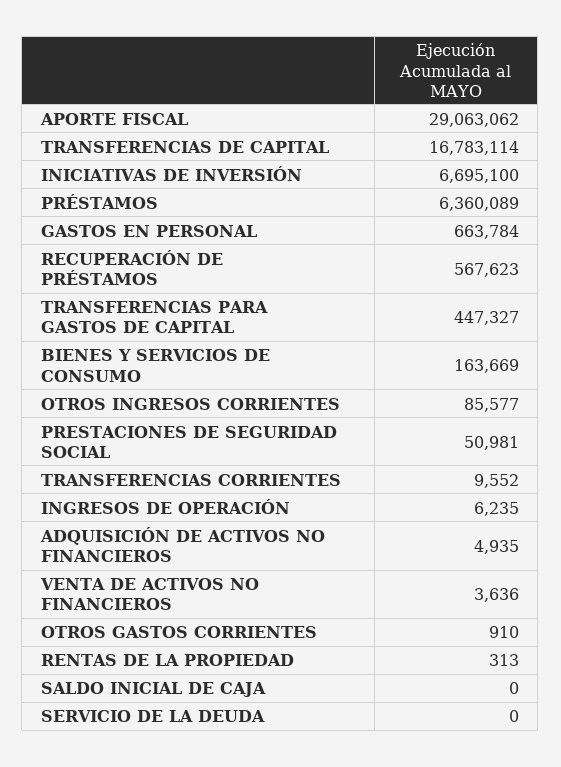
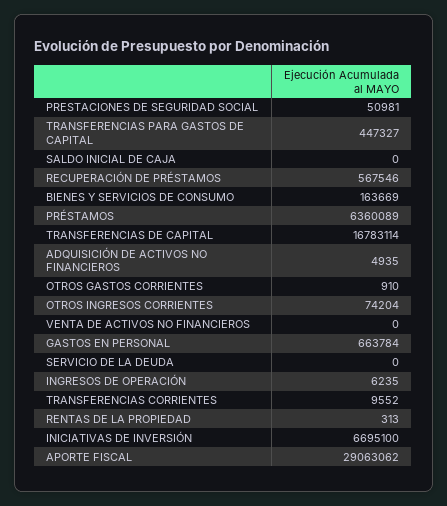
  {
    "APORTE FISCAL": 29063062,
    "TRANSFERENCIAS DE CAPITAL": 16783114,
    "INICIATIVAS DE INVERSIÓN": 6695100,
    "PRÉSTAMOS": 6360089,
    "GASTOS EN PERSONAL": 663784,
-   "RECUPERACIÓN DE PRÉSTAMOS": 567623,
+   "RECUPERACIÓN DE PRÉSTAMOS": 567546,
    "TRANSFERENCIAS PARA GASTOS DE CAPITAL": 447327,
    "BIENES Y SERVICIOS DE CONSUMO": 163669,
-   "OTROS INGRESOS CORRIENTES": 85577,
+   "OTROS INGRESOS CORRIENTES": 74204,
    "PRESTACIONES DE SEGURIDAD SOCIAL": 50981,
    "TRANSFERENCIAS CORRIENTES": 9552,
    "INGRESOS DE OPERACIÓN": 6235,
    "ADQUISICIÓN DE ACTIVOS NO FINANCIEROS": 4935,
-   "VENTA DE ACTIVOS NO FINANCIEROS": 3636,
+   "VENTA DE ACTIVOS NO FINANCIEROS": 0,
    "OTROS GASTOS CORRIENTES": 910,
    "RENTAS DE LA PROPIEDAD": 313,
    "SALDO INICIAL DE CAJA": 0,
    "SERVICIO DE LA DEUDA": 0
  }

